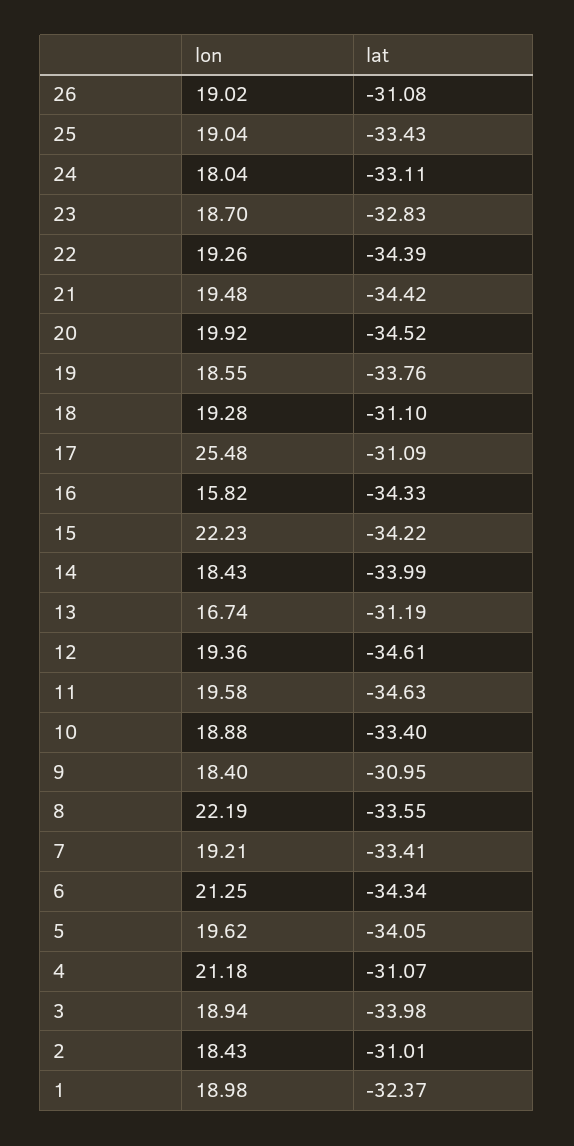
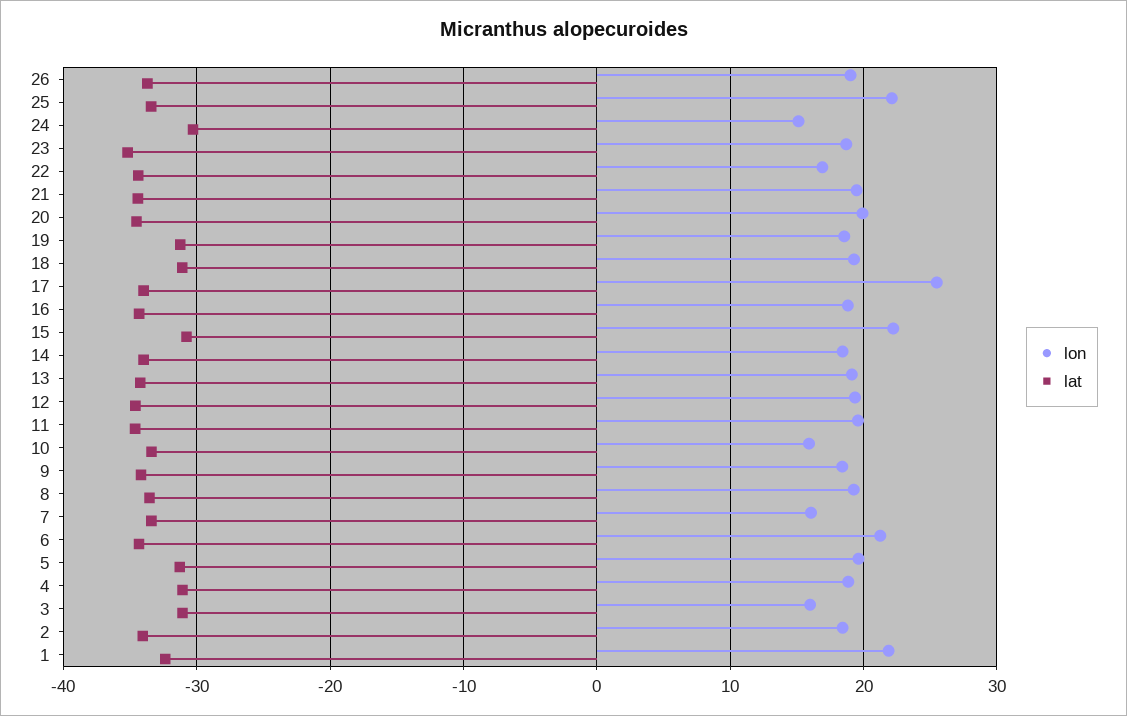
  {
    "lon": {
      "26": 19.02,
-     "25": 19.04,
+     "25": 22,
-     "24": 18.04,
+     "24": 15,
      "23": 18.7,
-     "22": 19.26,
+     "22": 17,
      "21": 19.48,
      "20": 19.92,
      "19": 18.55,
      "18": 19.28,
      "17": 25.48,
-     "16": 15.82,
+     "16": 19,
      "15": 22.23,
      "14": 18.43,
-     "13": 16.74,
+     "13": 19,
      "12": 19.36,
      "11": 19.58,
-     "10": 18.88,
+     "10": 16,
      "9": 18.4,
-     "8": 22.19,
+     "8": 19,
-     "7": 19.21,
+     "7": 16,
      "6": 21.25,
      "5": 19.62,
-     "4": 21.18,
+     "4": 19,
-     "3": 18.94,
+     "3": 16,
      "2": 18.43,
-     "1": 18.98
+     "1": 22
    },
    "lat": {
-     "26": -31.08,
+     "26": -34,
      "25": -33.43,
-     "24": -33.11,
+     "24": -30,
-     "23": -32.83,
+     "23": -35,
      "22": -34.39,
      "21": -34.42,
      "20": -34.52,
-     "19": -33.76,
+     "19": -31,
      "18": -31.1,
-     "17": -31.09,
+     "17": -34,
      "16": -34.33,
-     "15": -34.22,
+     "15": -31,
      "14": -33.99,
-     "13": -31.19,
+     "13": -34,
      "12": -34.61,
      "11": -34.63,
      "10": -33.4,
-     "9": -30.95,
+     "9": -34,
      "8": -33.55,
      "7": -33.41,
      "6": -34.34,
-     "5": -34.05,
+     "5": -31,
      "4": -31.07,
-     "3": -33.98,
+     "3": -31,
-     "2": -31.01,
+     "2": -34,
      "1": -32.37
    }
  }

